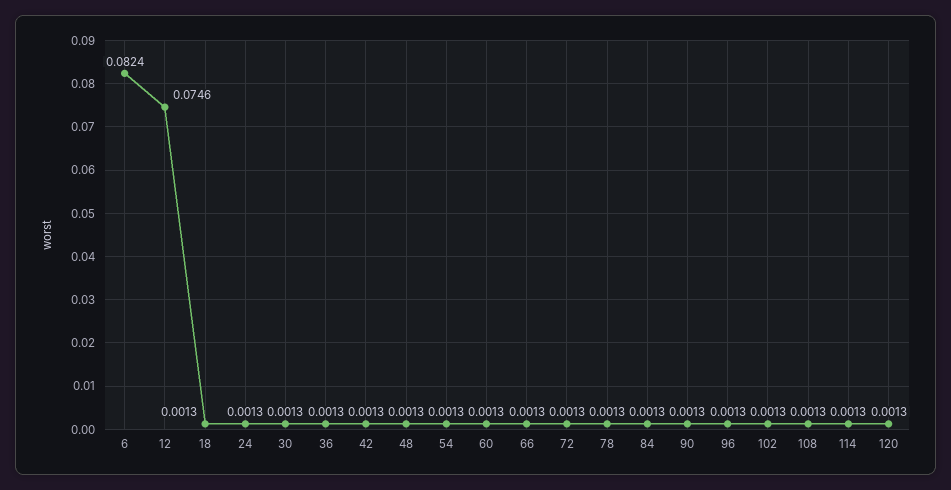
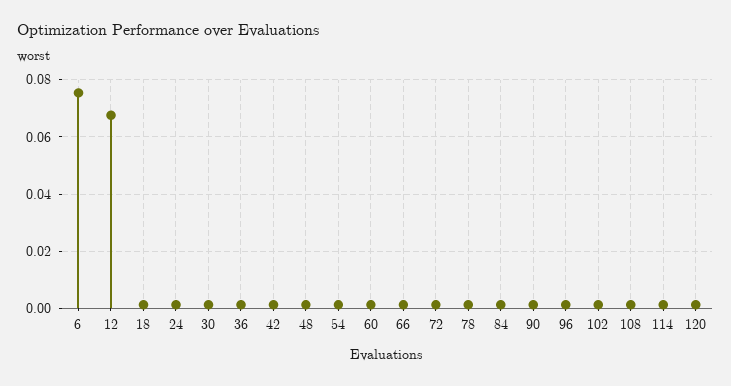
  {
-   "6": 0.0824,
+   "6": 0.075,
-   "12": 0.0746,
+   "12": 0.0675,
    "18": 0.0013,
    "24": 0.0013,
    "30": 0.0013,
    "36": 0.0013,
    "42": 0.0013,
    "48": 0.0013,
    "54": 0.0013,
    "60": 0.0013,
    "66": 0.0013,
    "72": 0.0013,
    "78": 0.0013,
    "84": 0.0013,
    "90": 0.0013,
    "96": 0.0013,
    "102": 0.0013,
    "108": 0.0013,
    "114": 0.0013,
    "120": 0.0013
  }

